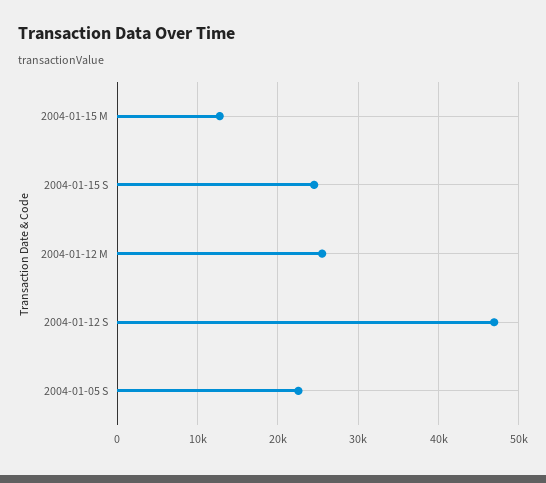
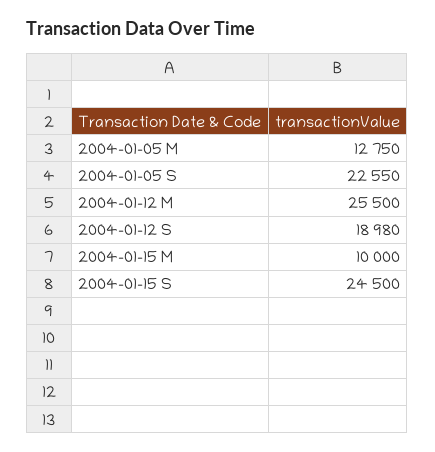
  {
-   "2004-01-15 M": 13000,
+   "2004-01-15 M": 10000,
    "2004-01-15 S": 24500,
    "2004-01-12 M": 25500,
-   "2004-01-12 S": 47000,
+   "2004-01-12 S": 18980,
-   "2004-01-05 S": 22550
+   "2004-01-05 S": 22550,
+   "2004-01-05 M": 12750
  }

